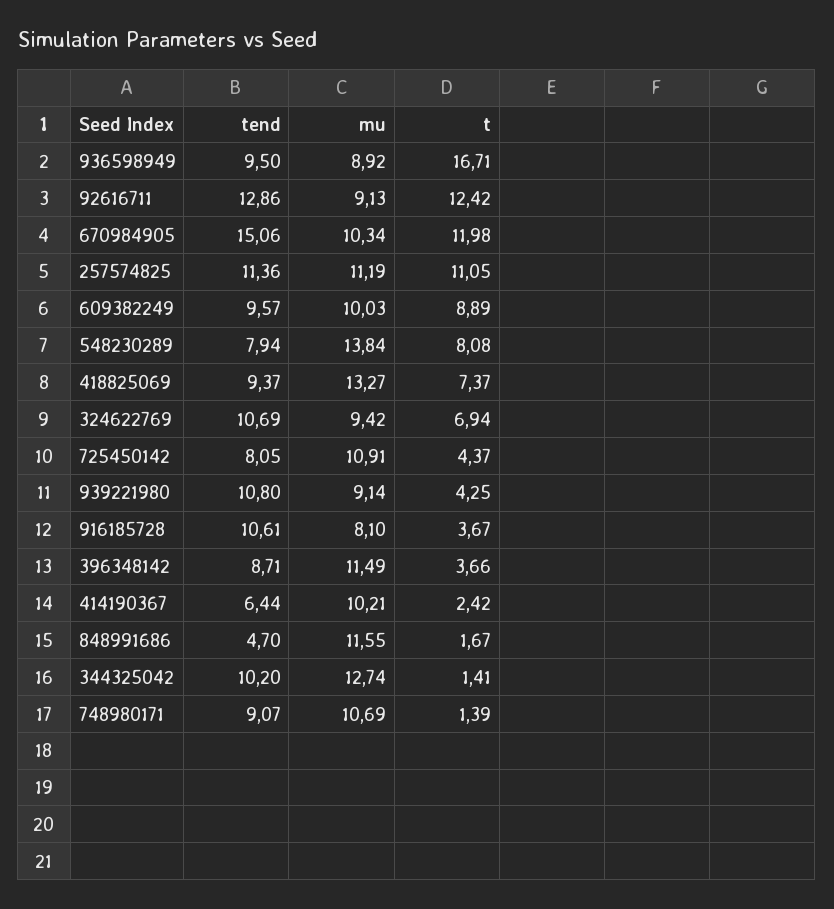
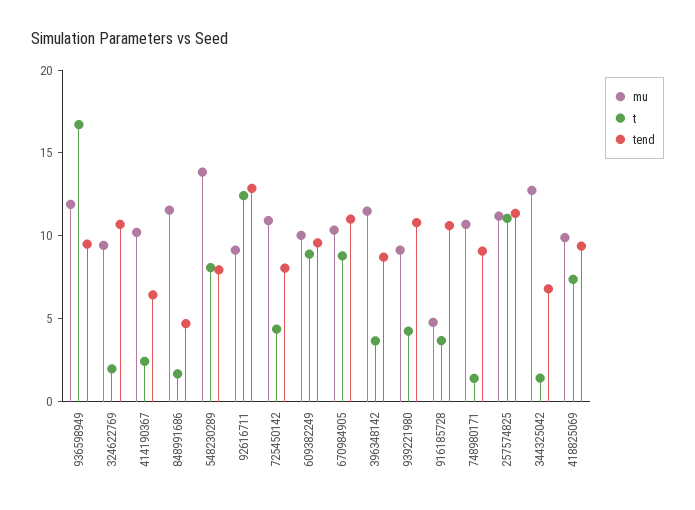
  {
    "tend": {
      "936598949": 9.5,
      "92616711": 12.86,
-     "670984905": 15.06,
+     "670984905": 11,
      "257574825": 11.36,
      "609382249": 9.57,
      "548230289": 7.94,
      "418825069": 9.37,
      "324622769": 10.69,
      "725450142": 8.05,
      "939221980": 10.8,
      "916185728": 10.61,
      "396348142": 8.71,
      "414190367": 6.44,
      "848991686": 4.7,
-     "344325042": 10.2,
+     "344325042": 7,
      "748980171": 9.07
    },
    "mu": {
-     "936598949": 8.92,
+     "936598949": 12,
      "92616711": 9.13,
      "670984905": 10.34,
      "257574825": 11.19,
      "609382249": 10.03,
      "548230289": 13.84,
-     "418825069": 13.27,
+     "418825069": 10,
      "324622769": 9.42,
      "725450142": 10.91,
      "939221980": 9.14,
-     "916185728": 8.1,
+     "916185728": 5,
      "396348142": 11.49,
      "414190367": 10.21,
      "848991686": 11.55,
      "344325042": 12.74,
      "748980171": 10.69
    },
    "t": {
      "936598949": 16.71,
      "92616711": 12.42,
-     "670984905": 11.98,
+     "670984905": 9,
      "257574825": 11.05,
      "609382249": 8.89,
      "548230289": 8.08,
      "418825069": 7.37,
-     "324622769": 6.94,
+     "324622769": 2,
      "725450142": 4.37,
      "939221980": 4.25,
      "916185728": 3.67,
      "396348142": 3.66,
      "414190367": 2.42,
      "848991686": 1.67,
      "344325042": 1.41,
      "748980171": 1.39
    }
  }

